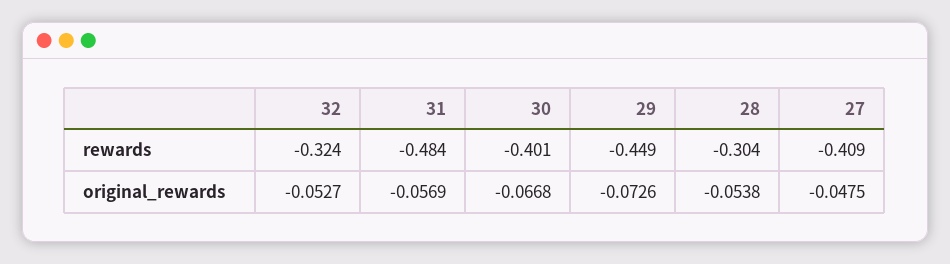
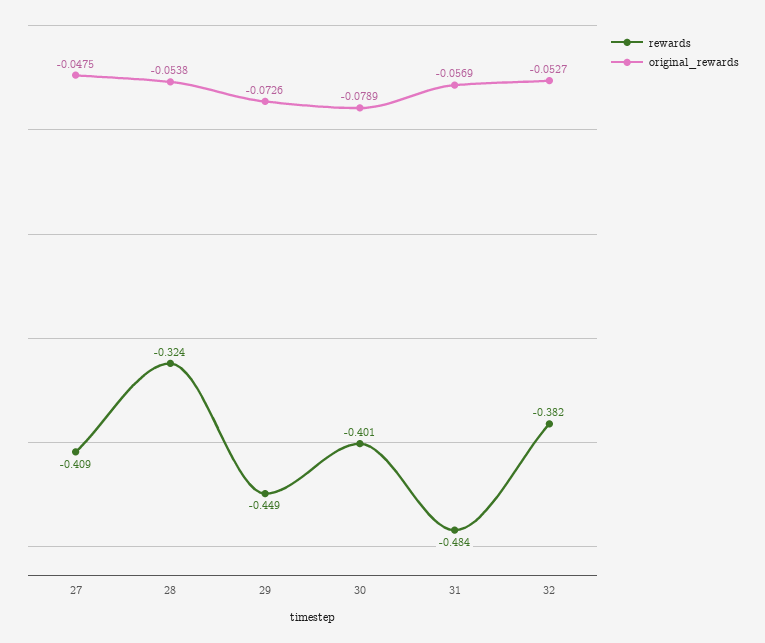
  {
    "rewards": {
-     "32": -0.324,
+     "32": -0.382,
      "31": -0.484,
      "30": -0.401,
      "29": -0.449,
-     "28": -0.304,
+     "28": -0.324,
      "27": -0.409
    },
    "original_rewards": {
      "32": -0.0527,
      "31": -0.0569,
-     "30": -0.0668,
+     "30": -0.0789,
      "29": -0.0726,
      "28": -0.0538,
      "27": -0.0475
    }
  }

